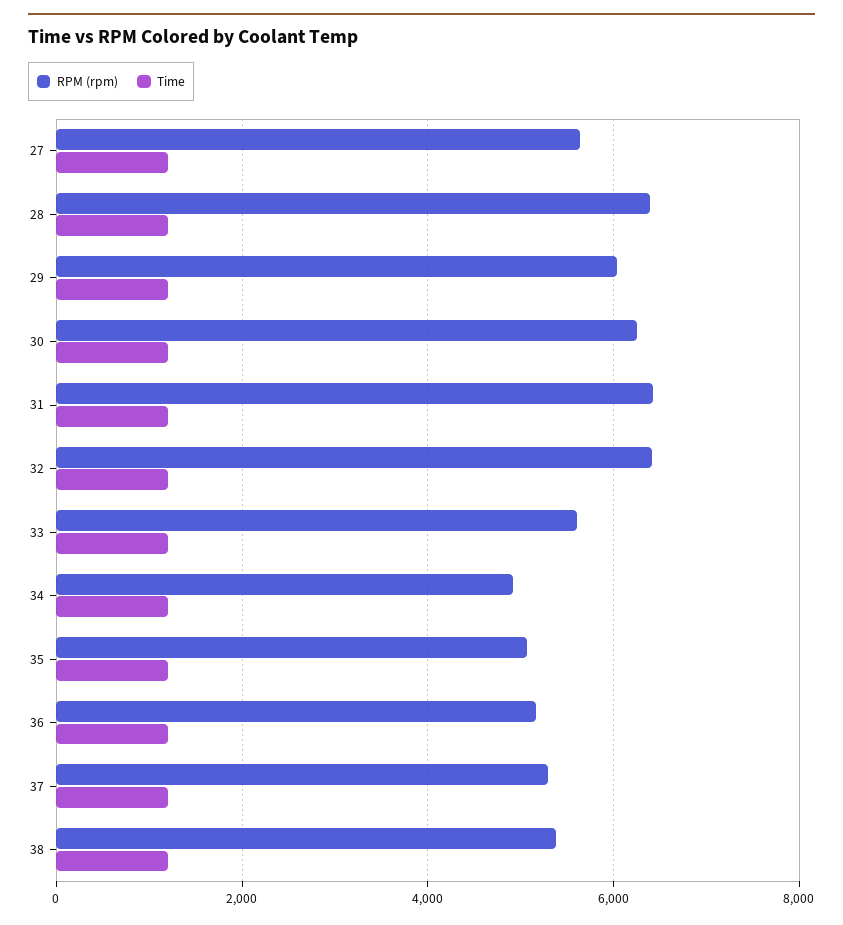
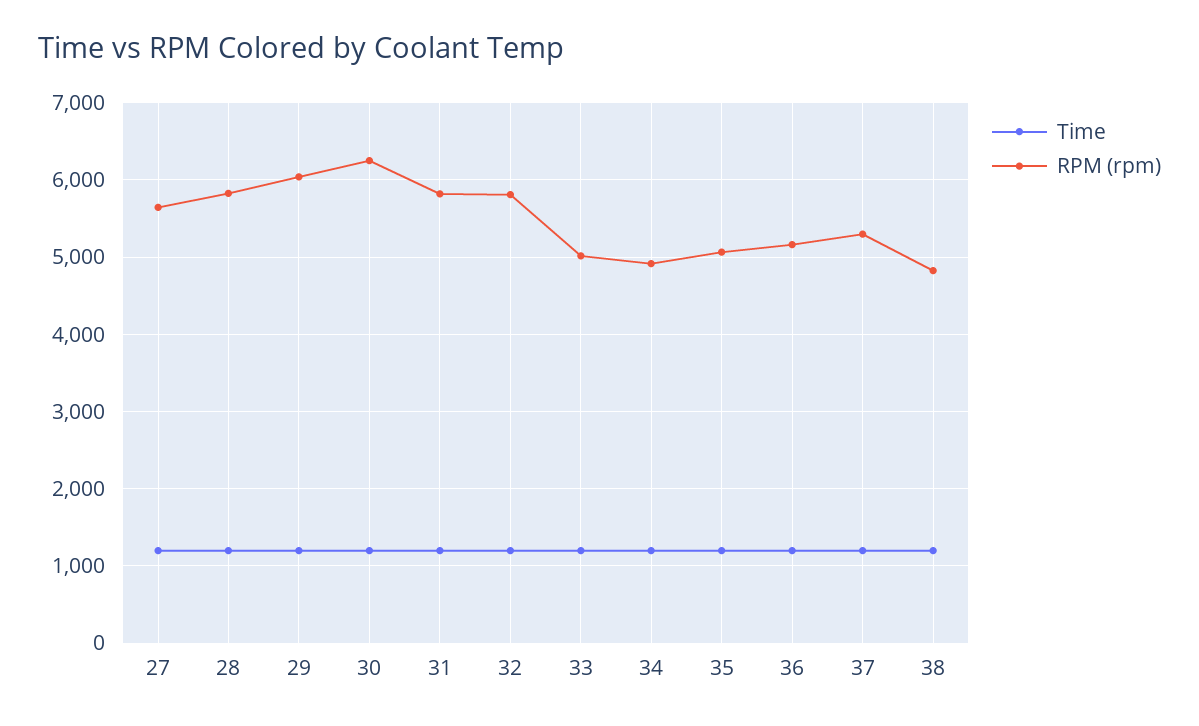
  {
    "RPM (rpm)": {
      "27": 5600,
-     "28": 6400,
+     "28": 5800,
      "29": 6000,
      "30": 6300,
-     "31": 6400,
+     "31": 5800,
-     "32": 6400,
+     "32": 5800,
-     "33": 5600,
+     "33": 5000,
      "34": 4900,
      "35": 5100,
      "36": 5200,
      "37": 5300,
-     "38": 5400
+     "38": 4800
    },
    "Time": {
      "27": 1200,
      "28": 1200,
      "29": 1200,
      "30": 1200,
      "31": 1200,
      "32": 1200,
      "33": 1200,
      "34": 1200,
      "35": 1200,
      "36": 1200,
      "37": 1200,
      "38": 1200
    }
  }

